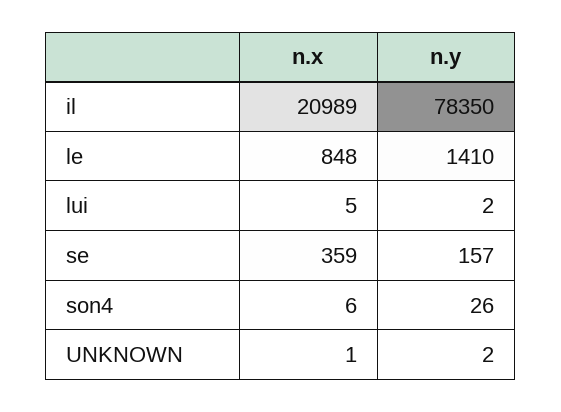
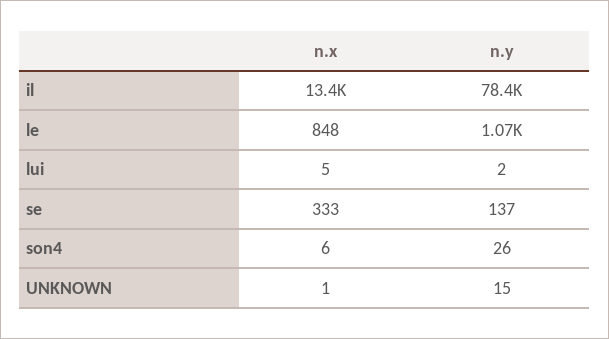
  {
    "n.x": {
-     "il": 20989,
+     "il": 13400,
      "le": 848,
      "lui": 5,
-     "se": 359,
+     "se": 333,
      "son4": 6,
      "UNKNOWN": 1
    },
    "n.y": {
      "il": 78350,
-     "le": 1410,
+     "le": 1070,
      "lui": 2,
-     "se": 157,
+     "se": 137,
      "son4": 26,
-     "UNKNOWN": 2
+     "UNKNOWN": 15
    }
  }

